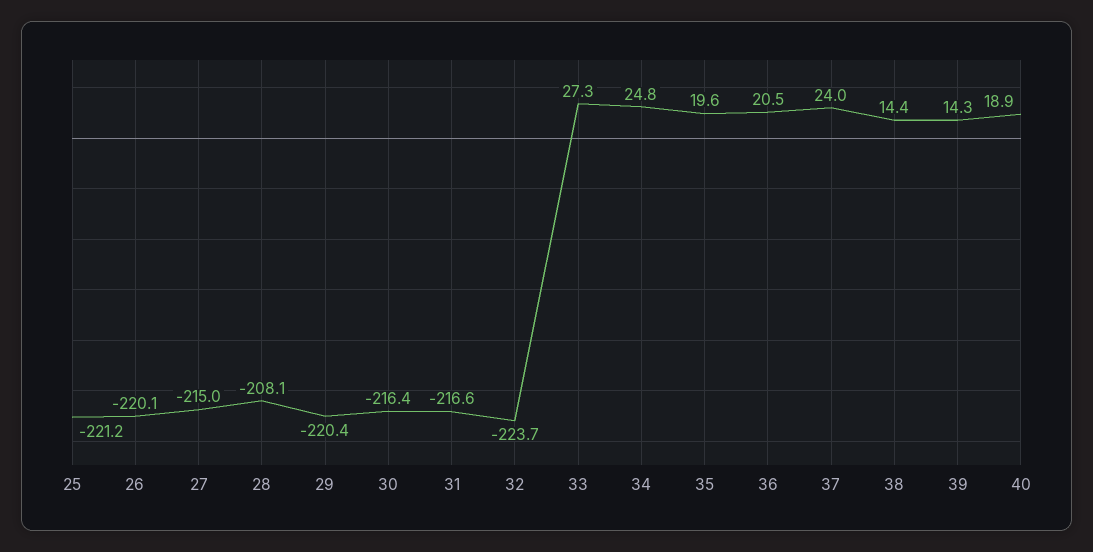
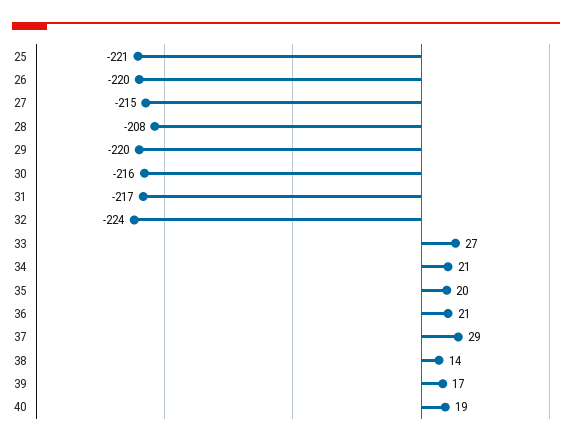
  {
    "25": -221.2,
    "26": -220.1,
    "27": -215,
    "28": -208.1,
    "29": -220.4,
    "30": -216.4,
    "31": -216.6,
    "32": -223.7,
    "33": 27.3,
-   "34": 24.8,
+   "34": 21,
    "35": 19.6,
    "36": 20.5,
-   "37": 24,
+   "37": 29,
    "38": 14.4,
-   "39": 14.3,
+   "39": 17,
    "40": 18.9
  }

